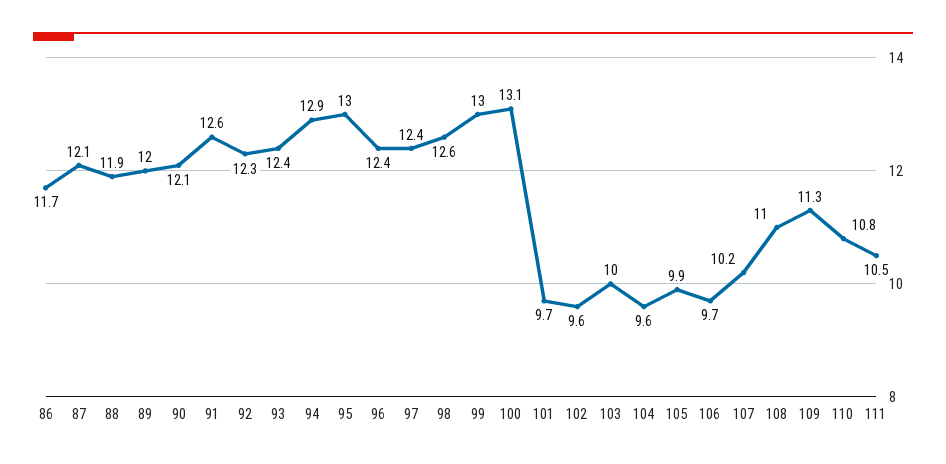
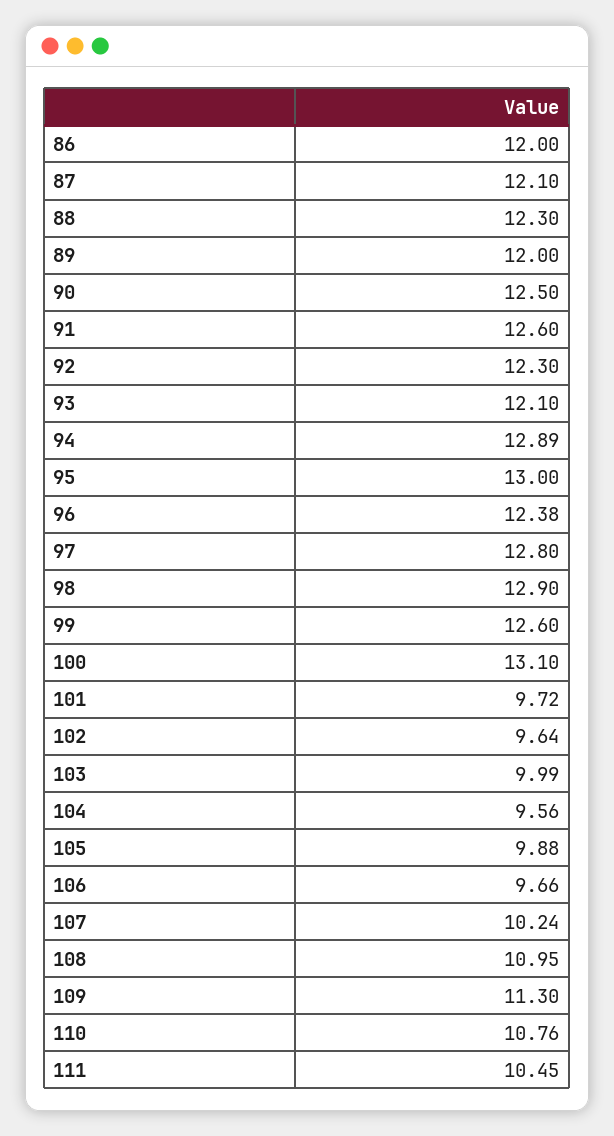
  {
-   "86": 11.7,
+   "86": 12,
    "87": 12.1,
-   "88": 11.9,
+   "88": 12.3,
    "89": 12,
-   "90": 12.1,
+   "90": 12.5,
    "91": 12.6,
    "92": 12.3,
-   "93": 12.4,
+   "93": 12.1,
    "94": 12.89,
    "95": 13,
    "96": 12.38,
-   "97": 12.4,
+   "97": 12.8,
-   "98": 12.6,
+   "98": 12.9,
-   "99": 13,
+   "99": 12.6,
    "100": 13.1,
    "101": 9.72,
    "102": 9.64,
    "103": 9.99,
    "104": 9.56,
    "105": 9.88,
    "106": 9.66,
    "107": 10.24,
    "108": 10.95,
    "109": 11.3,
    "110": 10.76,
    "111": 10.45
  }

